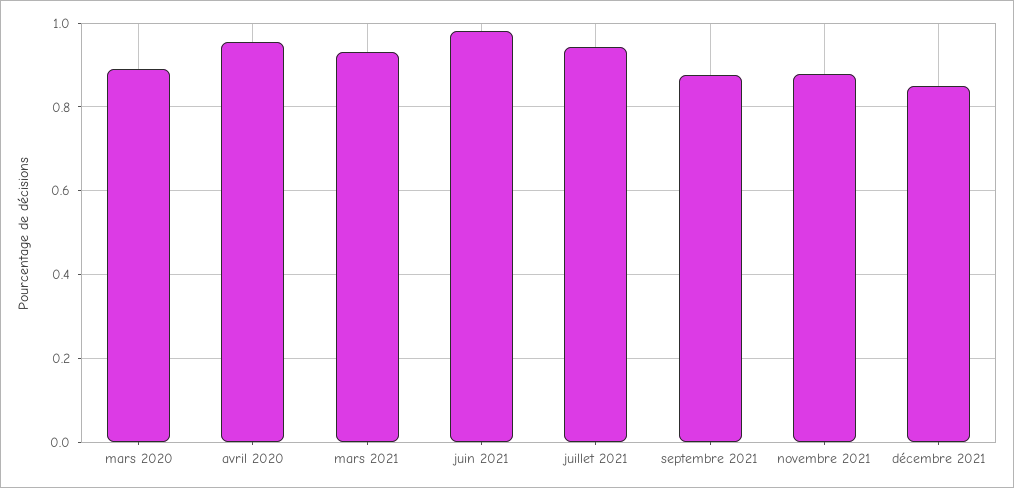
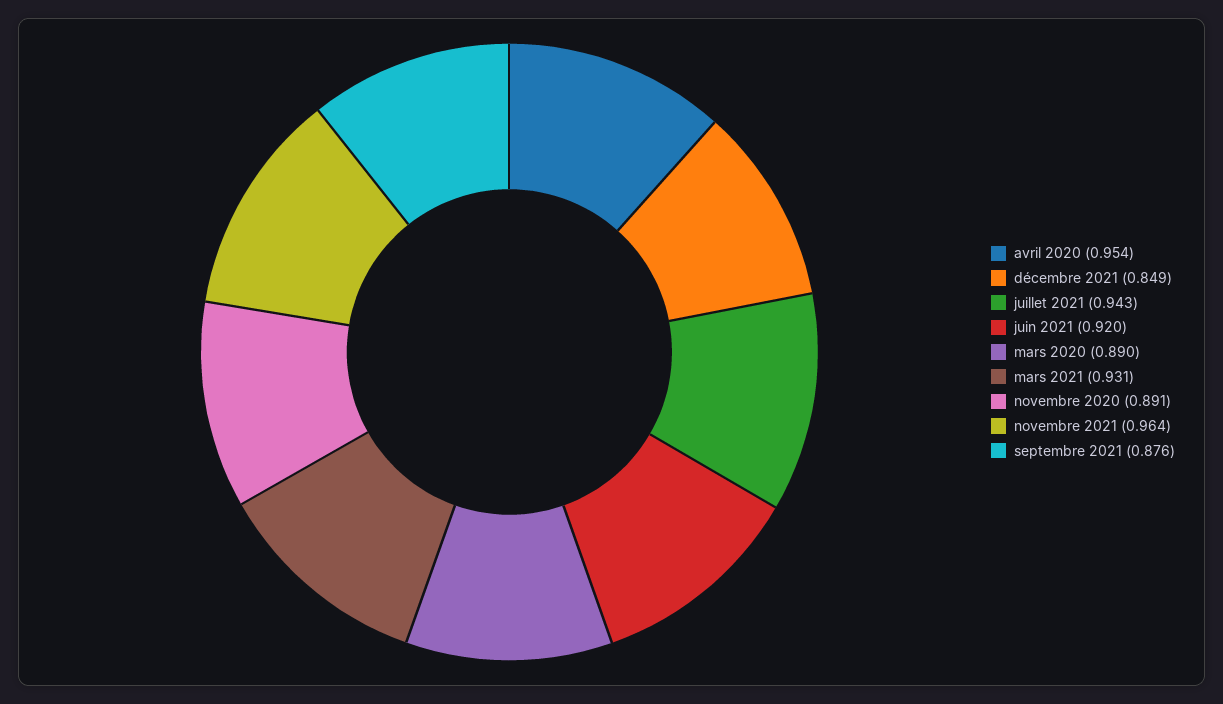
  {
    "mars 2020": 0.89,
    "avril 2020": 0.954,
    "mars 2021": 0.931,
-   "juin 2021": 0.98,
+   "juin 2021": 0.92,
    "juillet 2021": 0.943,
    "septembre 2021": 0.876,
-   "novembre 2021": 0.88,
+   "novembre 2021": 0.964,
-   "décembre 2021": 0.849
+   "décembre 2021": 0.849,
+   "novembre 2020": 0.891
  }

